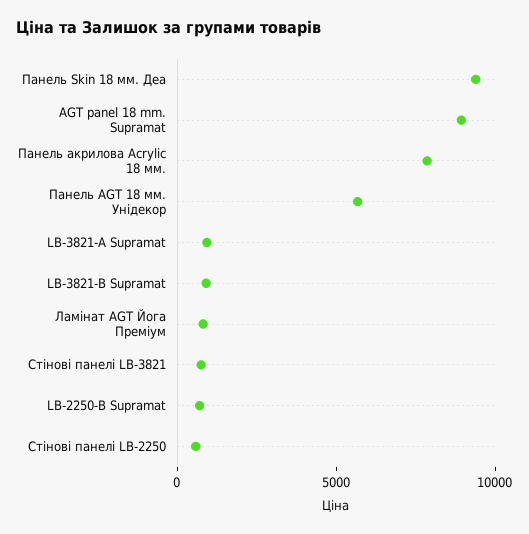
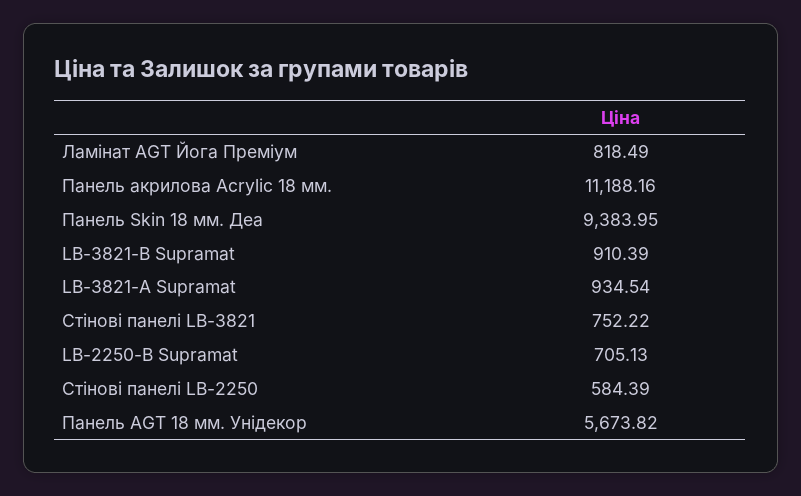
  {
    "Панель Skin 18 мм. Деа": 9383.95,
-   "AGT panel 18 mm. Supramat": 9000,
-   "Панель акрилова Acrylic 18 мм.": 8000,
+   "Панель акрилова Acrylic 18 мм.": 11188.16,
    "Панель AGT 18 мм. Унідекор": 5673.82,
    "LB-3821-А Supramat": 934.54,
    "LB-3821-В Supramat": 910.39,
    "Ламінат AGT Йога Преміум": 818.49,
    "Стінові панелі LB-3821": 752.22,
    "LB-2250-В Supramat": 705.13,
    "Стінові панелі LB-2250": 584.39
  }

